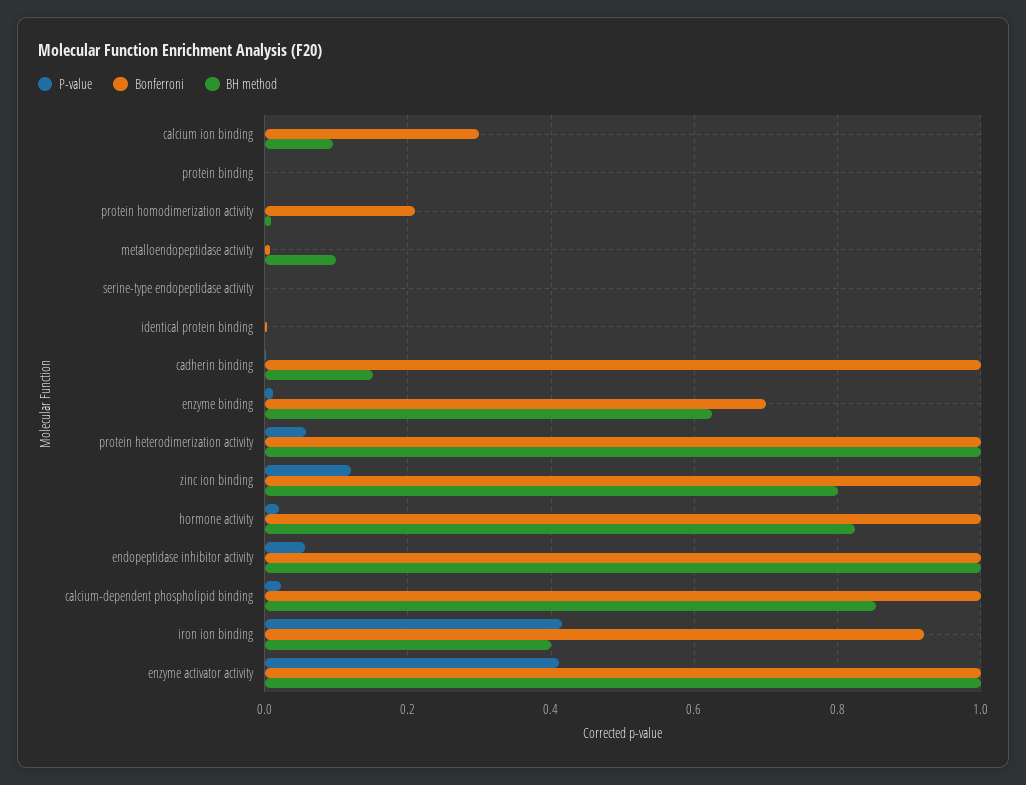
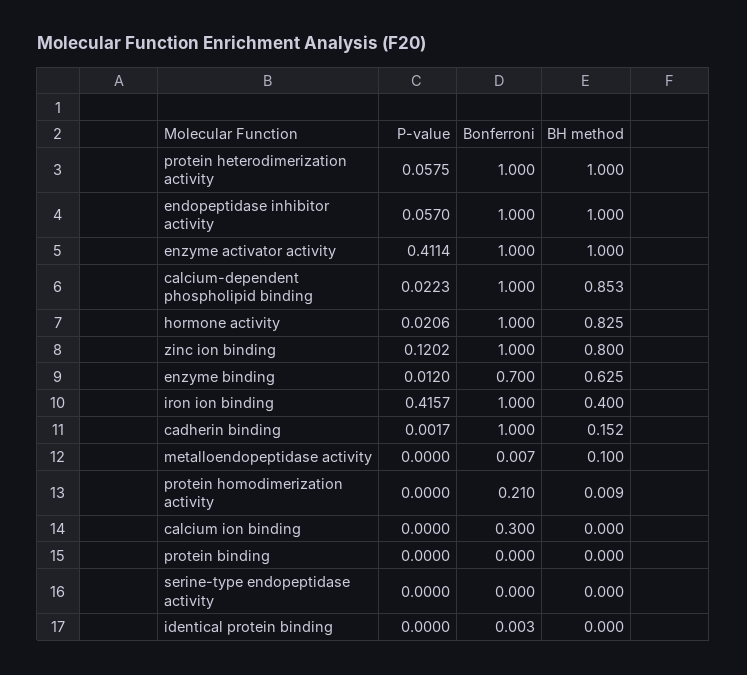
  {
    "P-value": {
      "calcium ion binding": 0,
      "protein binding": 0,
      "protein homodimerization activity": 0,
      "metalloendopeptidase activity": 0,
      "serine-type endopeptidase activity": 0,
      "identical protein binding": 0,
      "cadherin binding": 0.0017,
      "enzyme binding": 0.012,
      "protein heterodimerization activity": 0.0575,
      "zinc ion binding": 0.1202,
      "hormone activity": 0.0206,
      "endopeptidase inhibitor activity": 0.057,
      "calcium-dependent phospholipid binding": 0.0223,
      "iron ion binding": 0.4157,
      "enzyme activator activity": 0.4114
    },
    "Bonferroni": {
      "calcium ion binding": 0.3,
      "protein binding": 0,
      "protein homodimerization activity": 0.21,
      "metalloendopeptidase activity": 0.007,
      "serine-type endopeptidase activity": 0,
      "identical protein binding": 0.003,
      "cadherin binding": 1,
      "enzyme binding": 0.7,
      "protein heterodimerization activity": 1,
      "zinc ion binding": 1,
      "hormone activity": 1,
      "endopeptidase inhibitor activity": 1,
      "calcium-dependent phospholipid binding": 1,
-     "iron ion binding": 0.92,
+     "iron ion binding": 1,
      "enzyme activator activity": 1
    },
    "BH method": {
-     "calcium ion binding": 0.1,
+     "calcium ion binding": 0,
      "protein binding": 0,
      "protein homodimerization activity": 0.009,
      "metalloendopeptidase activity": 0.1,
      "serine-type endopeptidase activity": 0,
      "identical protein binding": 0,
      "cadherin binding": 0.152,
      "enzyme binding": 0.625,
      "protein heterodimerization activity": 1,
      "zinc ion binding": 0.8,
      "hormone activity": 0.825,
      "endopeptidase inhibitor activity": 1,
      "calcium-dependent phospholipid binding": 0.853,
      "iron ion binding": 0.4,
      "enzyme activator activity": 1
    }
  }

